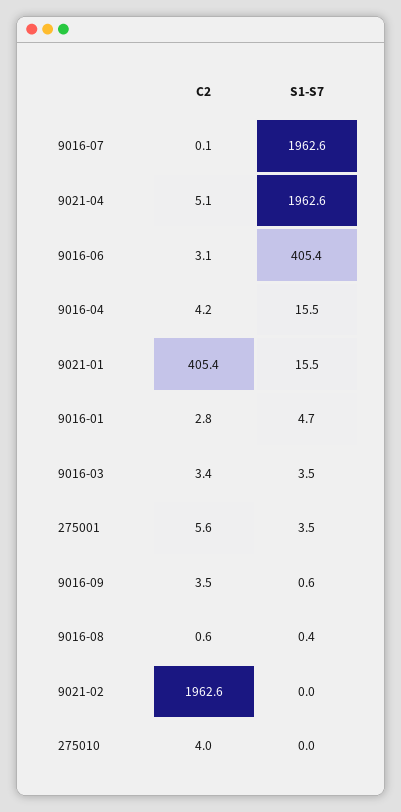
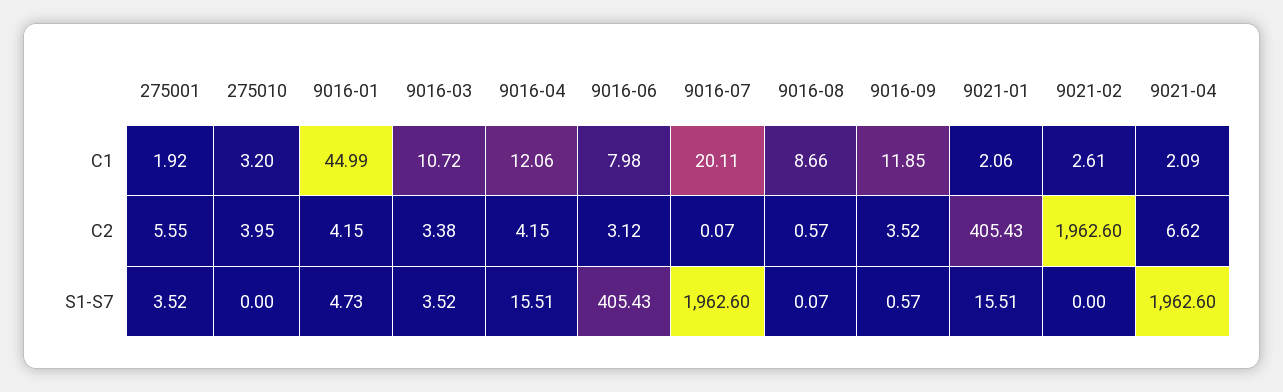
  {
    "C2": {
      "9016-07": 0.07,
-     "9021-04": 5.1,
+     "9021-04": 6.62,
      "9016-06": 3.12,
      "9016-04": 4.15,
      "9021-01": 405.43,
-     "9016-01": 2.8,
+     "9016-01": 4.15,
      "9016-03": 3.38,
      "275001": 5.55,
      "9016-09": 3.52,
      "9016-08": 0.57,
      "9021-02": 1962.6,
      "275010": 3.95
    },
    "S1-S7": {
      "9016-07": 1962.6,
      "9021-04": 1962.6,
      "9016-06": 405.43,
      "9016-04": 15.51,
      "9021-01": 15.51,
      "9016-01": 4.73,
      "9016-03": 3.52,
      "275001": 3.52,
      "9016-09": 0.57,
-     "9016-08": 0.4,
+     "9016-08": 0.07,
      "9021-02": 0,
      "275010": 0
-   }
+   },
+   "C1": {
+     "275001": 1.92,
+     "275010": 3.2,
+     "9016-01": 44.99,
+     "9016-03": 10.72,
+     "9016-04": 12.06,
+     "9016-06": 7.98,
+     "9016-07": 20.11,
+     "9016-08": 8.66,
+     "9016-09": 11.85,
+     "9021-01": 2.06,
+     "9021-02": 2.61,
+     "9021-04": 2.09
+   }
  }

